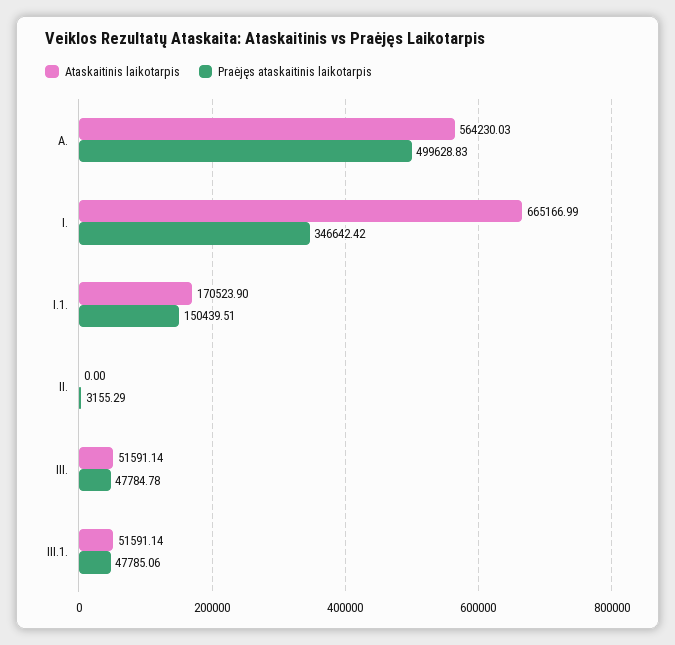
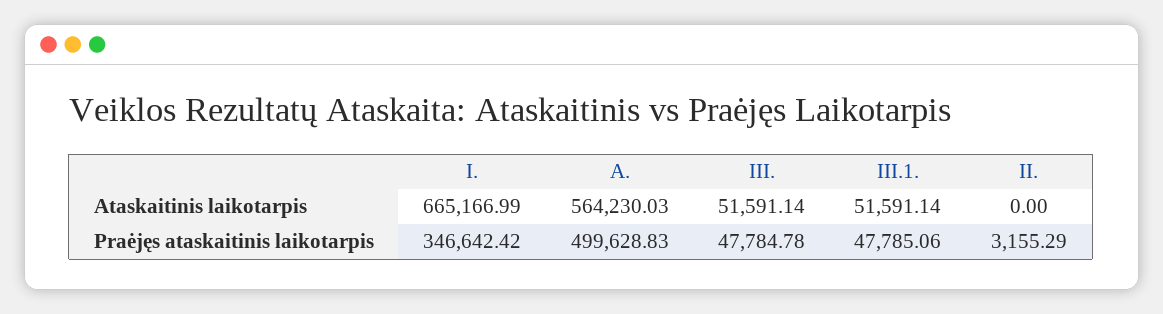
  {
    "Ataskaitinis laikotarpis": {
      "A.": 564230.03,
      "I.": 665166.99,
-     "I.1.": 170523.9,
      "II.": 0,
      "III.": 51591.14,
      "III.1.": 51591.14
    },
    "Praėjęs ataskaitinis laikotarpis": {
      "A.": 499628.83,
      "I.": 346642.42,
-     "I.1.": 150439.51,
      "II.": 3155.29,
      "III.": 47784.78,
      "III.1.": 47785.06
    }
  }

